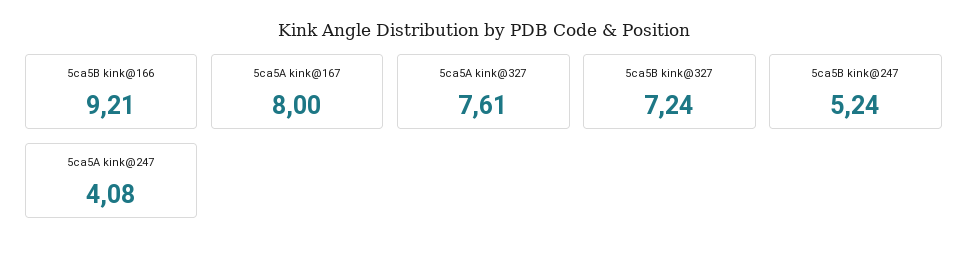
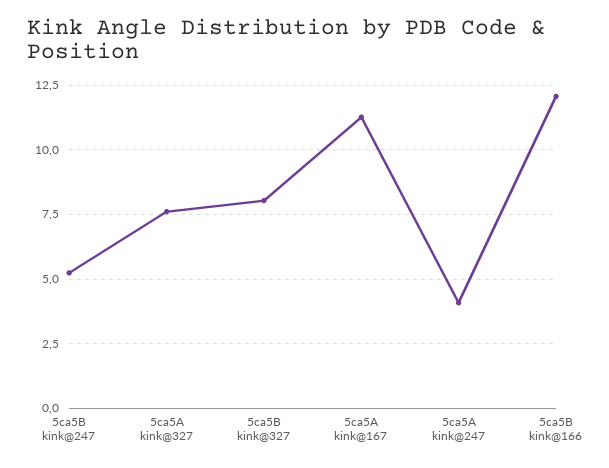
  {
-   "5ca5B kink@166": 9.21,
+   "5ca5B kink@166": 12,
-   "5ca5A kink@167": 8,
+   "5ca5A kink@167": 11.25,
    "5ca5A kink@327": 7.61,
-   "5ca5B kink@327": 7.24,
+   "5ca5B kink@327": 8,
    "5ca5B kink@247": 5.24,
    "5ca5A kink@247": 4.08
  }

